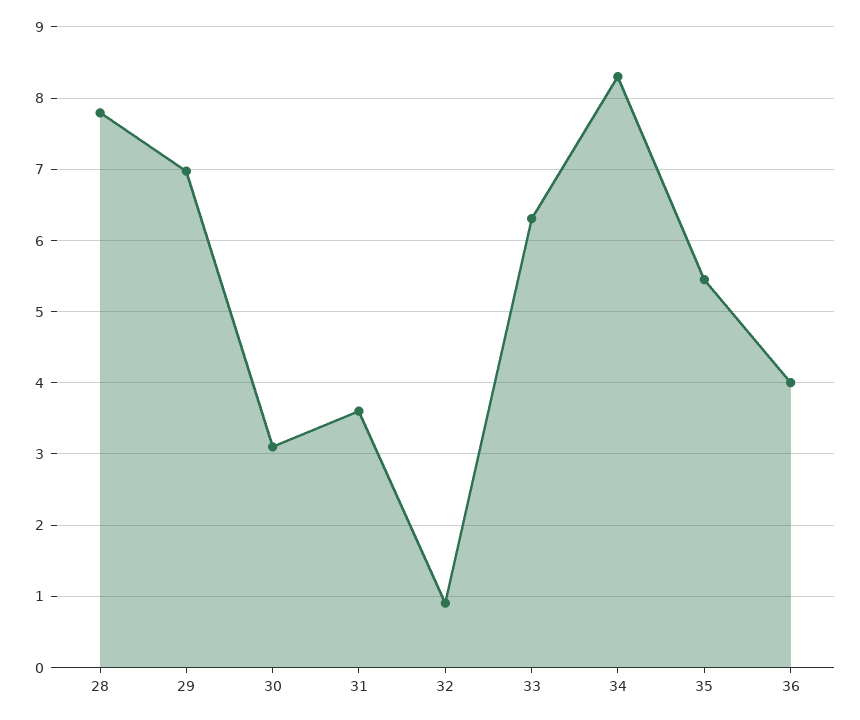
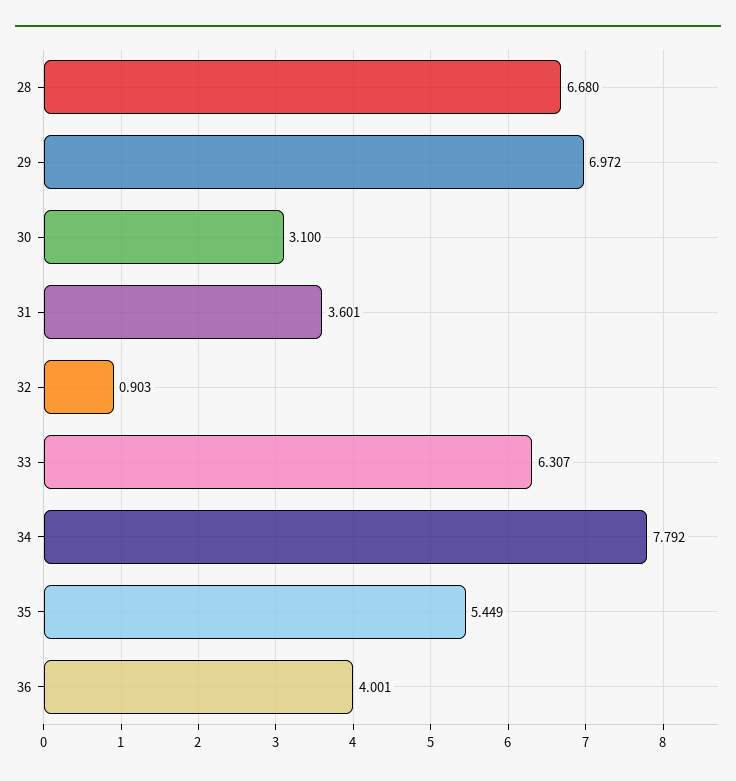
  {
-   "28": 7.8,
+   "28": 6.68,
    "29": 6.972,
    "30": 3.1,
    "31": 3.601,
    "32": 0.903,
    "33": 6.307,
-   "34": 8.3,
+   "34": 7.792,
    "35": 5.449,
    "36": 4.001
  }

